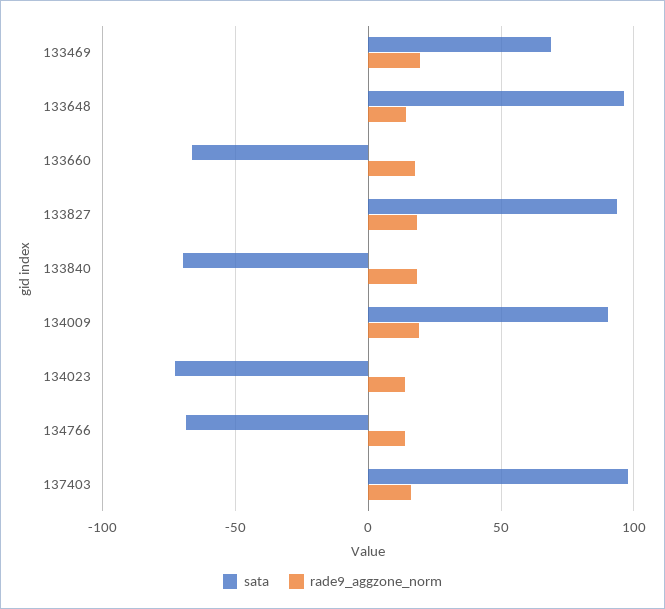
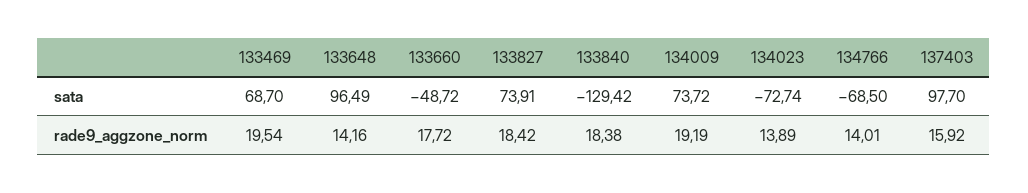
  {
    "sata": {
      "133469": 68.7,
      "133648": 96.49,
-     "133660": -65,
+     "133660": -48.72,
-     "133827": 95,
+     "133827": 73.91,
-     "133840": -70,
+     "133840": -129.42,
-     "134009": 90,
+     "134009": 73.72,
      "134023": -72.74,
      "134766": -68.5,
      "137403": 97.7
    },
    "rade9_aggzone_norm": {
      "133469": 19.54,
      "133648": 14.16,
      "133660": 17.72,
      "133827": 18.42,
      "133840": 18.38,
      "134009": 19.19,
      "134023": 13.89,
      "134766": 14.01,
      "137403": 15.92
    }
  }

